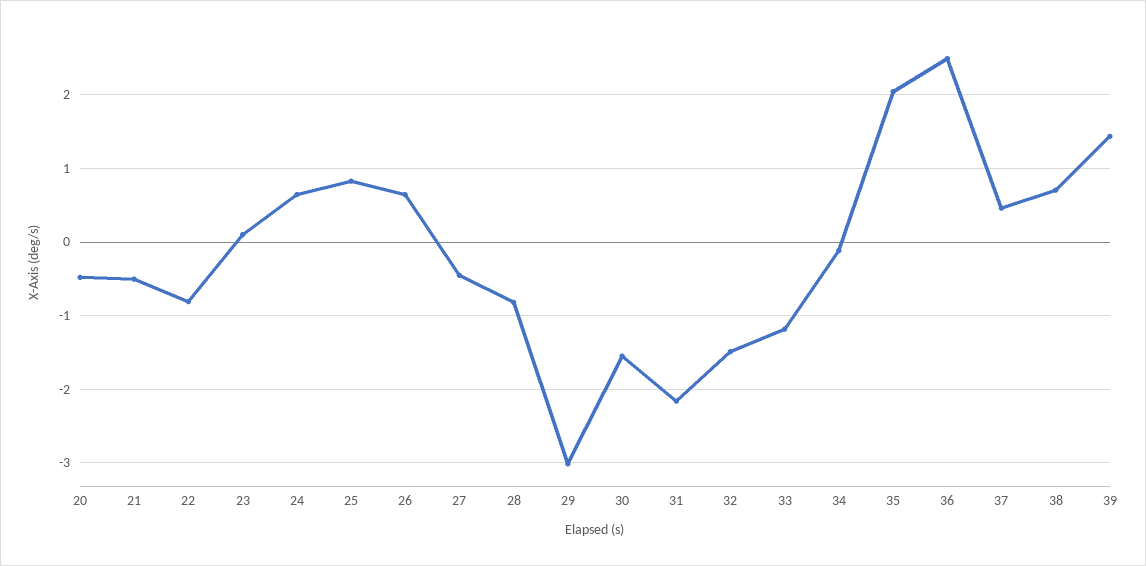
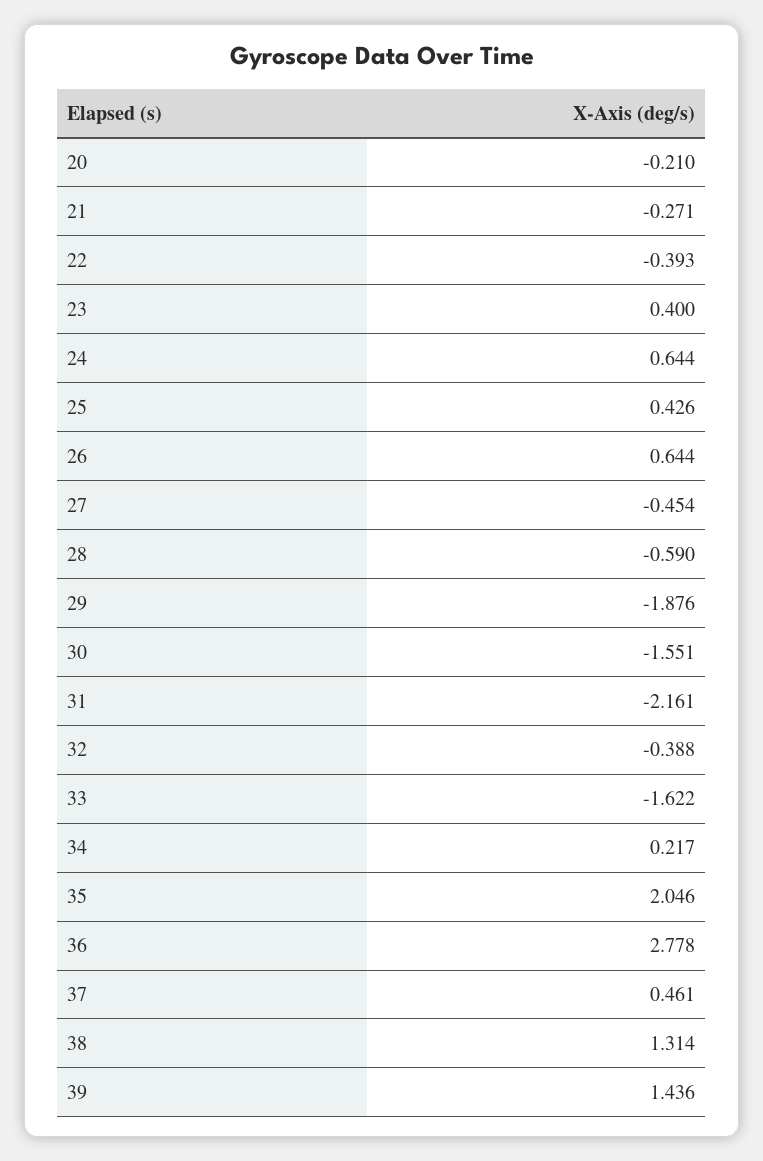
  {
-   "20": -0.5,
+   "20": -0.21,
-   "21": -0.5,
+   "21": -0.271,
-   "22": -0.8,
+   "22": -0.393,
-   "23": 0.1,
+   "23": 0.4,
    "24": 0.644,
-   "25": 0.8,
+   "25": 0.426,
    "26": 0.644,
    "27": -0.454,
-   "28": -0.8,
+   "28": -0.59,
-   "29": -3,
+   "29": -1.876,
    "30": -1.551,
    "31": -2.161,
-   "32": -1.5,
+   "32": -0.388,
-   "33": -1.2,
+   "33": -1.622,
-   "34": -0.1,
+   "34": 0.217,
    "35": 2.046,
-   "36": 2.5,
+   "36": 2.778,
    "37": 0.461,
-   "38": 0.7,
+   "38": 1.314,
    "39": 1.436
  }

